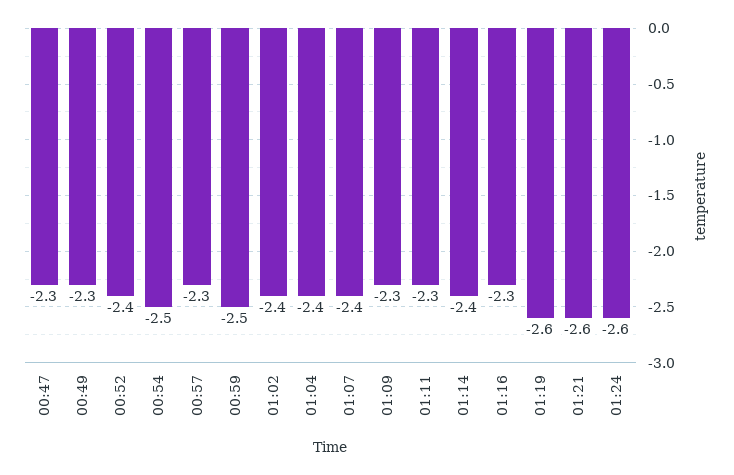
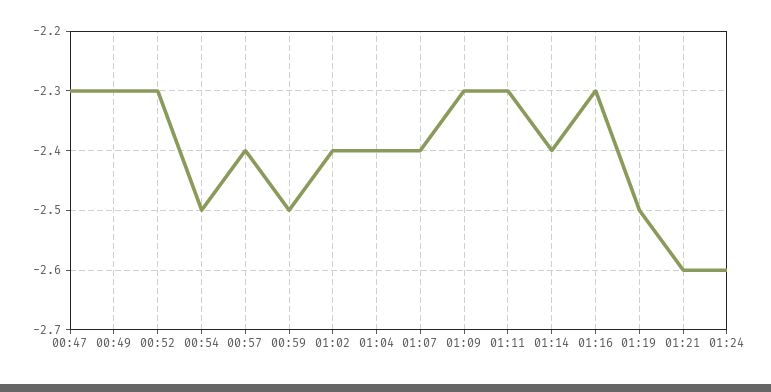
  {
    "00:47": -2.3,
    "00:49": -2.3,
-   "00:52": -2.4,
+   "00:52": -2.3,
    "00:54": -2.5,
-   "00:57": -2.3,
+   "00:57": -2.4,
    "00:59": -2.5,
    "01:02": -2.4,
    "01:04": -2.4,
    "01:07": -2.4,
    "01:09": -2.3,
    "01:11": -2.3,
    "01:14": -2.4,
    "01:16": -2.3,
-   "01:19": -2.6,
+   "01:19": -2.5,
    "01:21": -2.6,
    "01:24": -2.6
  }

